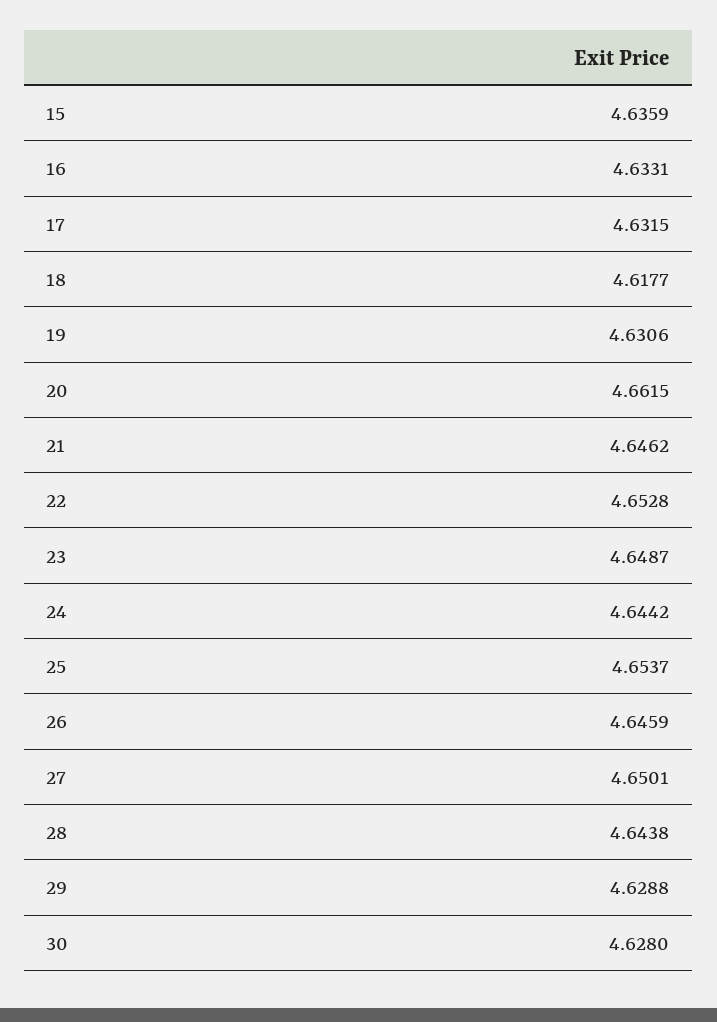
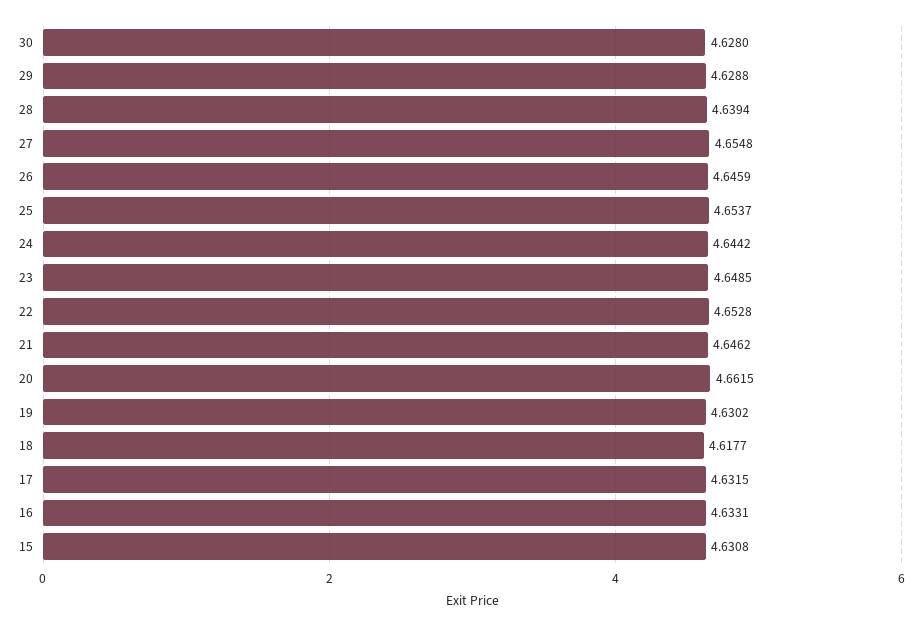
  {
-   "15": 4.6359,
+   "15": 4.6308,
    "16": 4.6331,
    "17": 4.6315,
    "18": 4.6177,
-   "19": 4.6306,
+   "19": 4.6302,
    "20": 4.6615,
    "21": 4.6462,
    "22": 4.6528,
-   "23": 4.6487,
+   "23": 4.6485,
    "24": 4.6442,
    "25": 4.6537,
    "26": 4.6459,
-   "27": 4.6501,
+   "27": 4.6548,
-   "28": 4.6438,
+   "28": 4.6394,
    "29": 4.6288,
    "30": 4.628
  }

